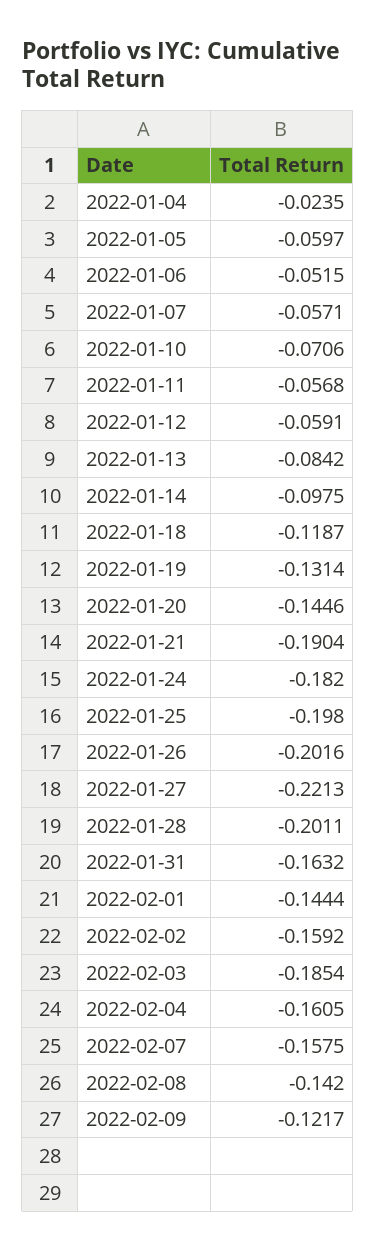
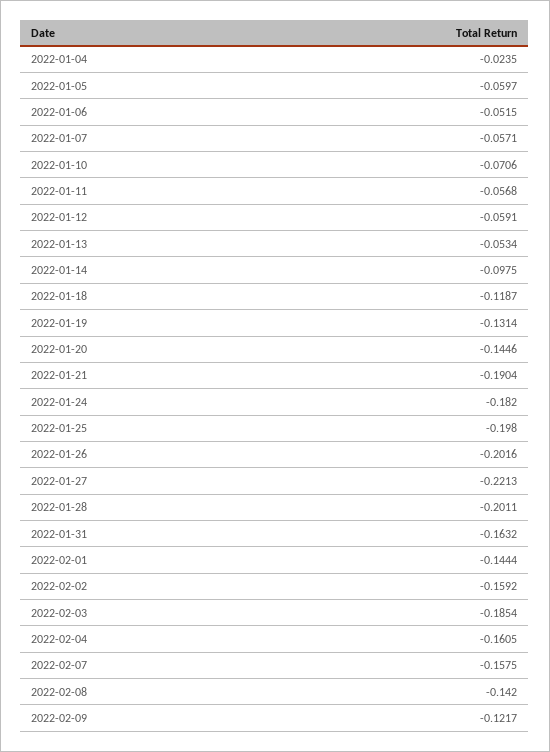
  {
    "2022-01-04": -0.0235,
    "2022-01-05": -0.0597,
    "2022-01-06": -0.0515,
    "2022-01-07": -0.0571,
    "2022-01-10": -0.0706,
    "2022-01-11": -0.0568,
    "2022-01-12": -0.0591,
-   "2022-01-13": -0.0842,
+   "2022-01-13": -0.0534,
    "2022-01-14": -0.0975,
    "2022-01-18": -0.1187,
    "2022-01-19": -0.1314,
    "2022-01-20": -0.1446,
    "2022-01-21": -0.1904,
    "2022-01-24": -0.182,
    "2022-01-25": -0.198,
    "2022-01-26": -0.2016,
    "2022-01-27": -0.2213,
    "2022-01-28": -0.2011,
    "2022-01-31": -0.1632,
    "2022-02-01": -0.1444,
    "2022-02-02": -0.1592,
    "2022-02-03": -0.1854,
    "2022-02-04": -0.1605,
    "2022-02-07": -0.1575,
    "2022-02-08": -0.142,
    "2022-02-09": -0.1217
  }

